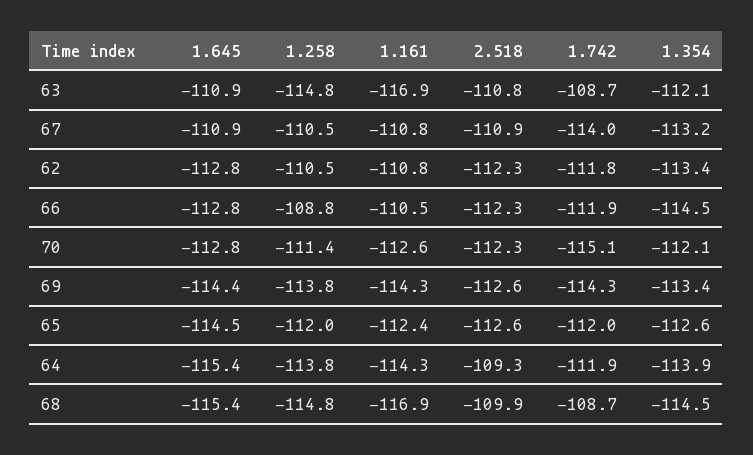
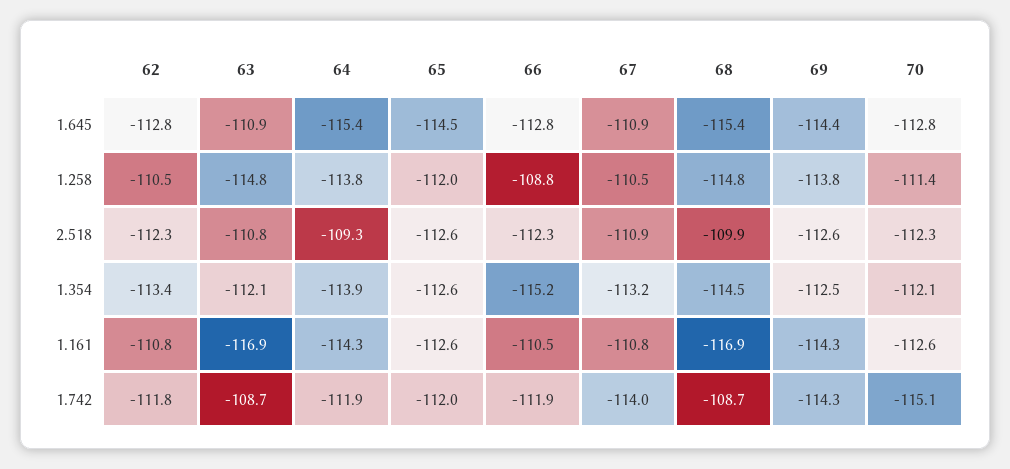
  {
    "1.645": {
      "63": -110.9,
      "67": -110.9,
      "62": -112.8,
      "66": -112.8,
      "70": -112.8,
      "69": -114.4,
      "65": -114.5,
      "64": -115.4,
      "68": -115.4
    },
    "1.258": {
      "63": -114.8,
      "67": -110.5,
      "62": -110.5,
      "66": -108.8,
      "70": -111.4,
      "69": -113.8,
      "65": -112,
      "64": -113.8,
      "68": -114.8
    },
    "1.161": {
      "63": -116.9,
      "67": -110.8,
      "62": -110.8,
      "66": -110.5,
      "70": -112.6,
      "69": -114.3,
-     "65": -112.4,
+     "65": -112.6,
      "64": -114.3,
      "68": -116.9
    },
    "2.518": {
      "63": -110.8,
      "67": -110.9,
      "62": -112.3,
      "66": -112.3,
      "70": -112.3,
      "69": -112.6,
      "65": -112.6,
      "64": -109.3,
      "68": -109.9
    },
    "1.742": {
      "63": -108.7,
      "67": -114,
      "62": -111.8,
      "66": -111.9,
      "70": -115.1,
      "69": -114.3,
      "65": -112,
      "64": -111.9,
      "68": -108.7
    },
    "1.354": {
      "63": -112.1,
      "67": -113.2,
      "62": -113.4,
-     "66": -114.5,
+     "66": -115.2,
      "70": -112.1,
-     "69": -113.4,
+     "69": -112.5,
      "65": -112.6,
      "64": -113.9,
      "68": -114.5
    }
  }

